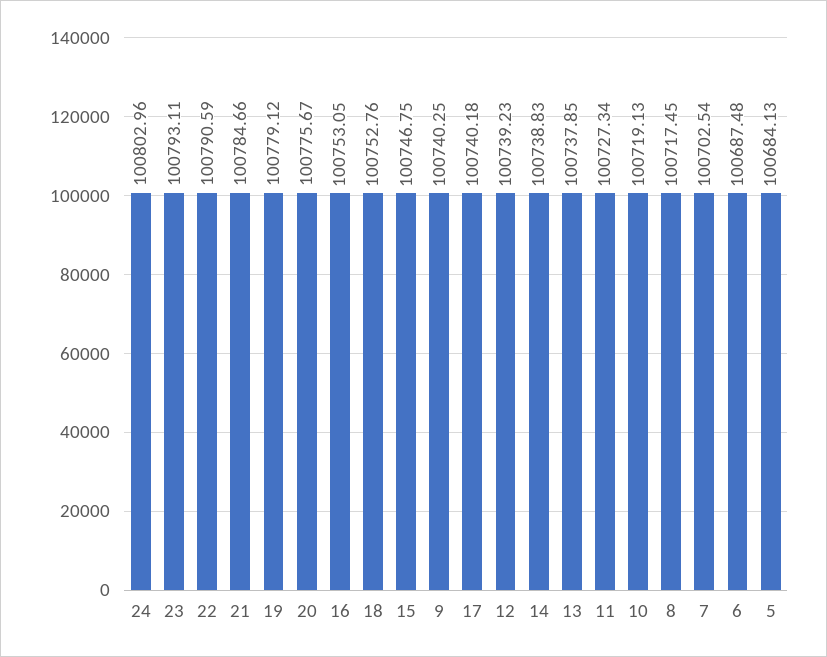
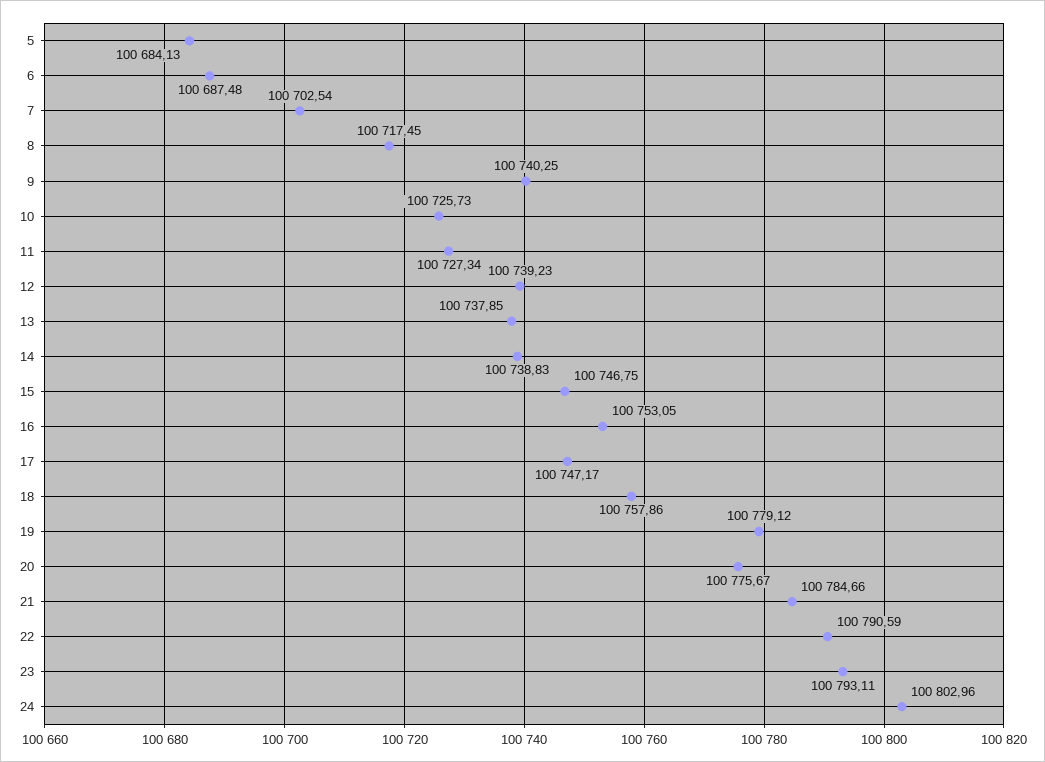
  {
    "24": 100802.96,
    "23": 100793.11,
    "22": 100790.59,
    "21": 100784.66,
    "19": 100779.12,
    "20": 100775.67,
    "16": 100753.05,
-   "18": 100752.76,
+   "18": 100757.86,
    "15": 100746.75,
    "9": 100740.25,
-   "17": 100740.18,
+   "17": 100747.17,
    "12": 100739.23,
    "14": 100738.83,
    "13": 100737.85,
    "11": 100727.34,
-   "10": 100719.13,
+   "10": 100725.73,
    "8": 100717.45,
    "7": 100702.54,
    "6": 100687.48,
    "5": 100684.13
  }

